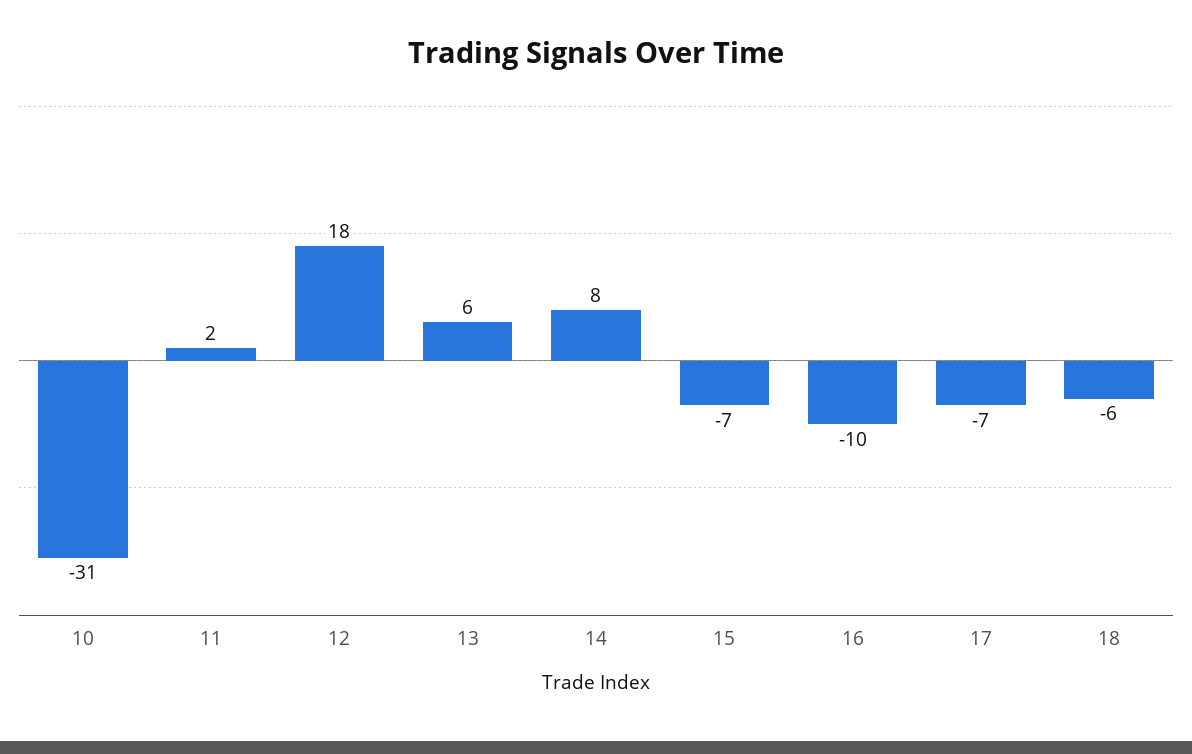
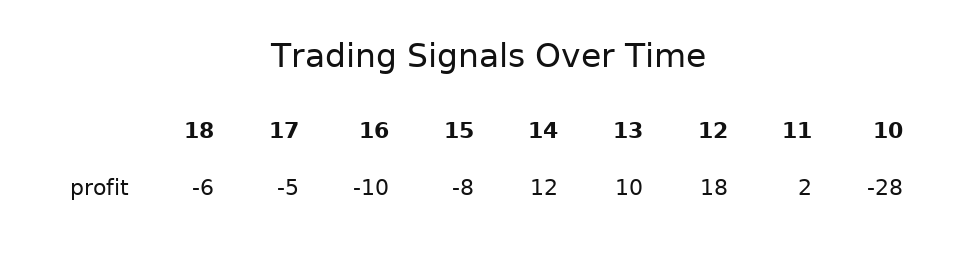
  {
-   "10": -31,
+   "10": -28,
    "11": 2,
    "12": 18,
-   "13": 6,
+   "13": 10,
-   "14": 8,
+   "14": 12,
-   "15": -7,
+   "15": -8,
    "16": -10,
-   "17": -7,
+   "17": -5,
    "18": -6
  }

